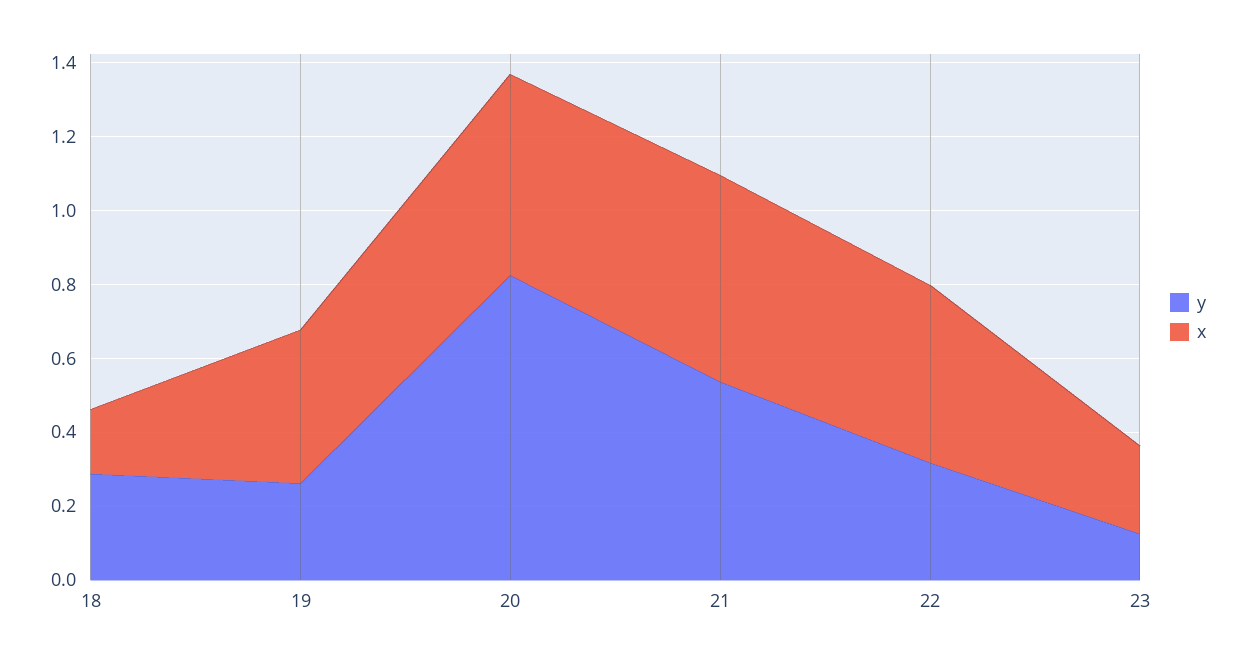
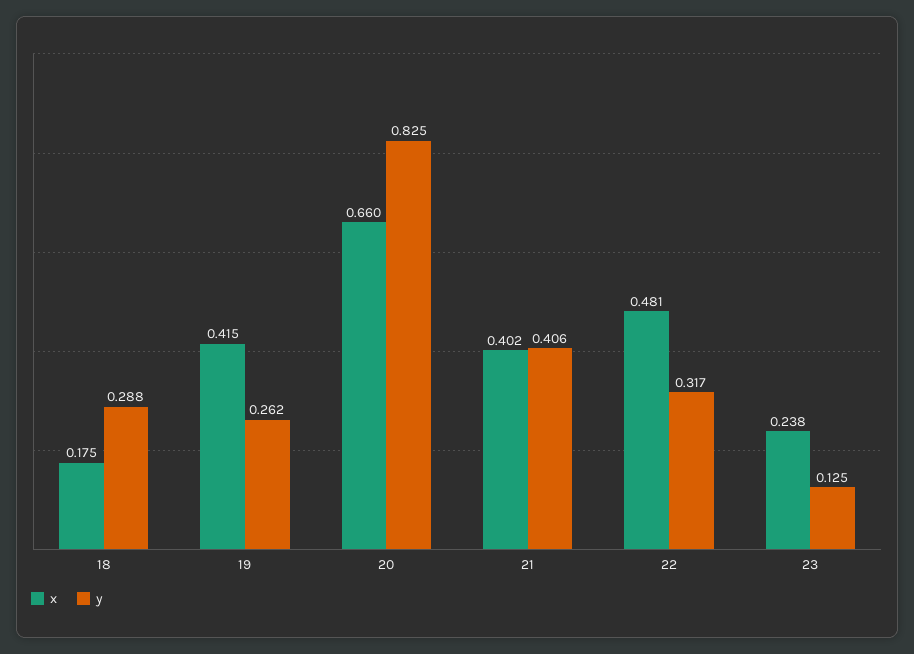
  {
    "y": {
      "18": 0.288,
      "19": 0.262,
      "20": 0.825,
-     "21": 0.55,
+     "21": 0.406,
      "22": 0.317,
      "23": 0.125
    },
    "x": {
      "18": 0.175,
      "19": 0.415,
-     "20": 0.55,
+     "20": 0.66,
-     "21": 0.55,
+     "21": 0.402,
      "22": 0.481,
      "23": 0.238
    }
  }

